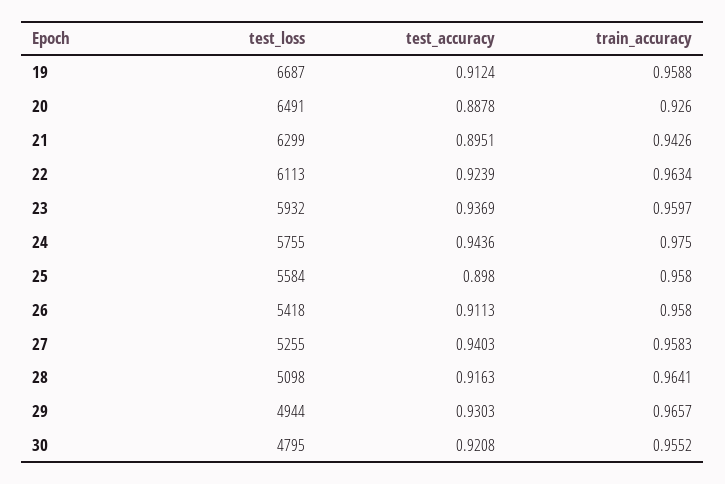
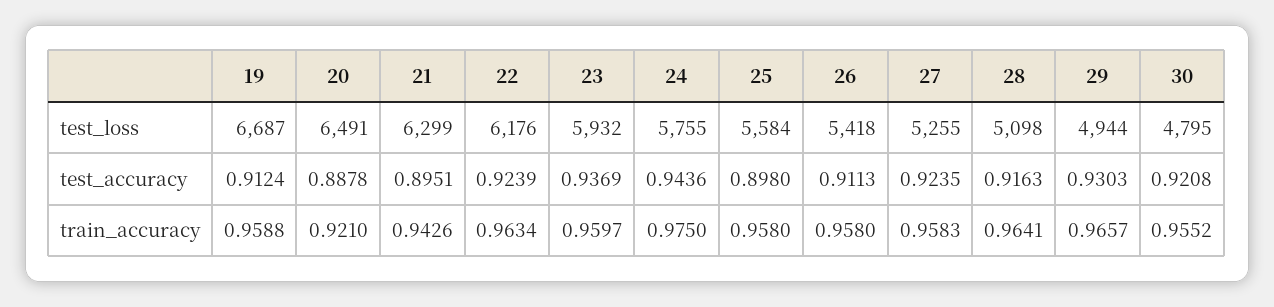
  {
    "test_loss": {
      "19": 6687,
      "20": 6491,
      "21": 6299,
-     "22": 6113,
+     "22": 6176,
      "23": 5932,
      "24": 5755,
      "25": 5584,
      "26": 5418,
      "27": 5255,
      "28": 5098,
      "29": 4944,
      "30": 4795
    },
    "test_accuracy": {
      "19": 0.9124,
      "20": 0.8878,
      "21": 0.8951,
      "22": 0.9239,
      "23": 0.9369,
      "24": 0.9436,
      "25": 0.898,
      "26": 0.9113,
-     "27": 0.9403,
+     "27": 0.9235,
      "28": 0.9163,
      "29": 0.9303,
      "30": 0.9208
    },
    "train_accuracy": {
      "19": 0.9588,
-     "20": 0.926,
+     "20": 0.921,
      "21": 0.9426,
      "22": 0.9634,
      "23": 0.9597,
      "24": 0.975,
      "25": 0.958,
      "26": 0.958,
      "27": 0.9583,
      "28": 0.9641,
      "29": 0.9657,
      "30": 0.9552
    }
  }

